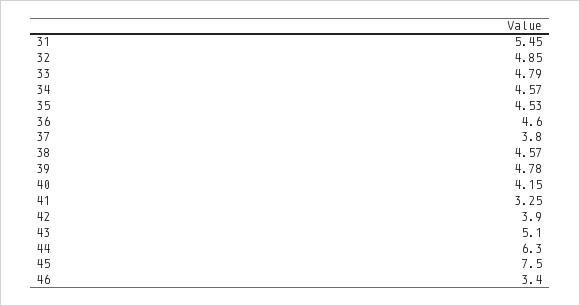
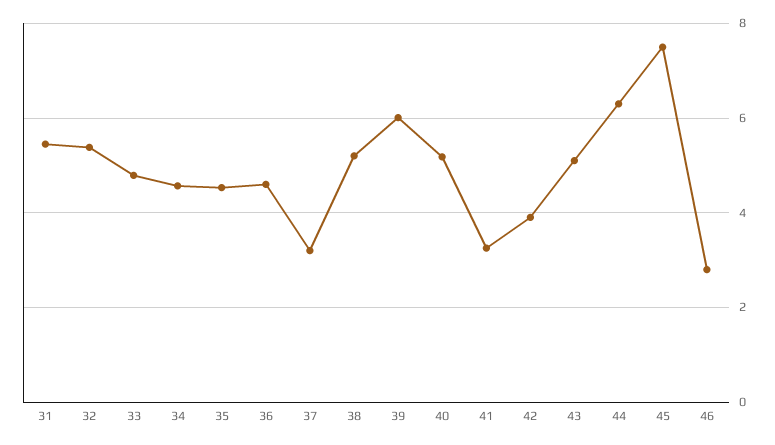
  {
    "31": 5.45,
-   "32": 4.85,
+   "32": 5.4,
    "33": 4.79,
    "34": 4.57,
    "35": 4.53,
    "36": 4.6,
-   "37": 3.8,
+   "37": 3.2,
-   "38": 4.57,
+   "38": 5.2,
-   "39": 4.78,
+   "39": 6,
-   "40": 4.15,
+   "40": 5.2,
    "41": 3.25,
    "42": 3.9,
    "43": 5.1,
    "44": 6.3,
    "45": 7.5,
-   "46": 3.4
+   "46": 2.8
  }

